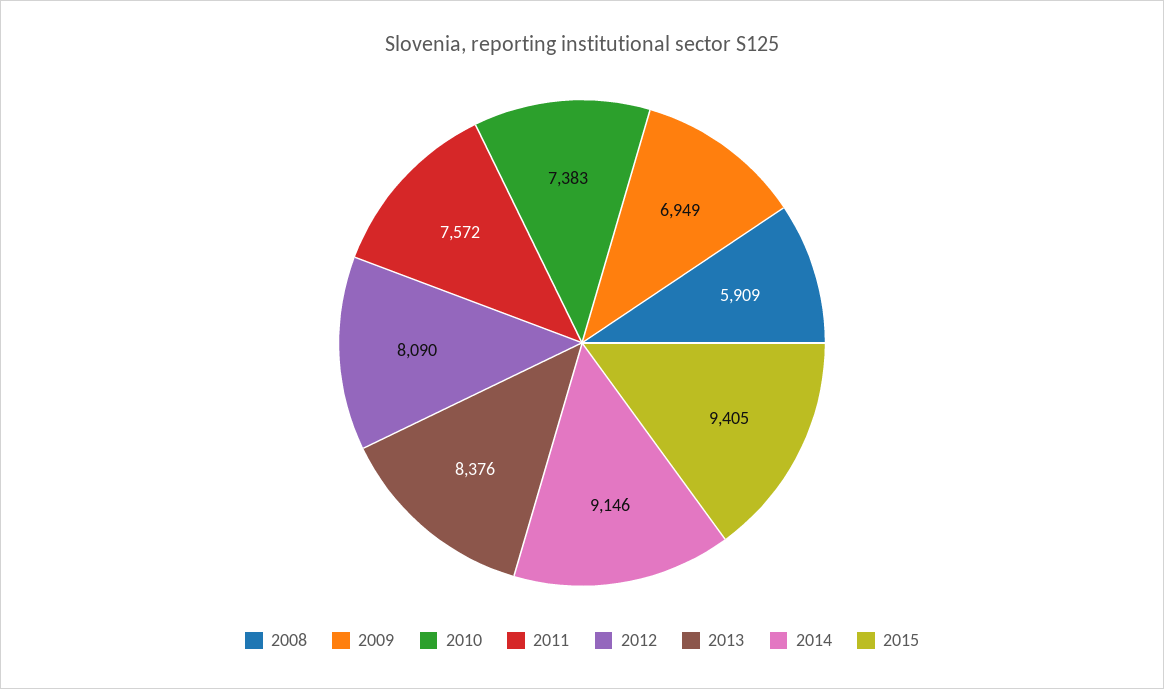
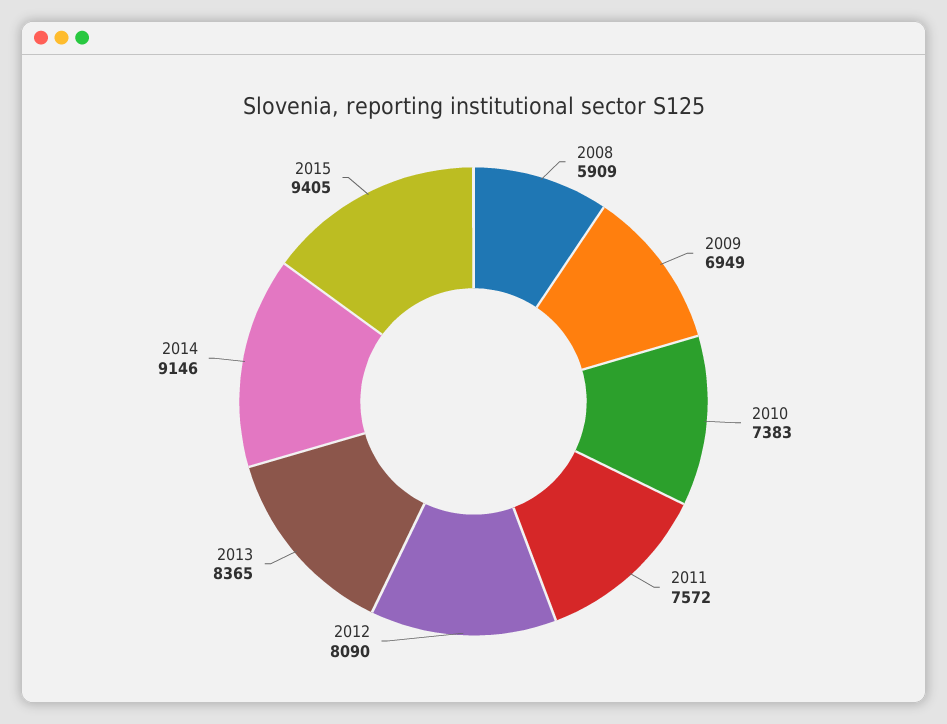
  {
    "2008": 5909,
    "2009": 6949,
    "2010": 7383,
    "2011": 7572,
    "2012": 8090,
-   "2013": 8376,
+   "2013": 8365,
    "2014": 9146,
    "2015": 9405
  }

